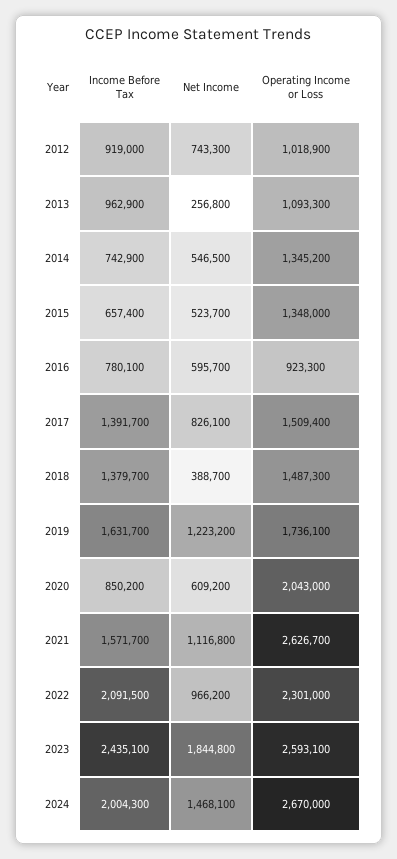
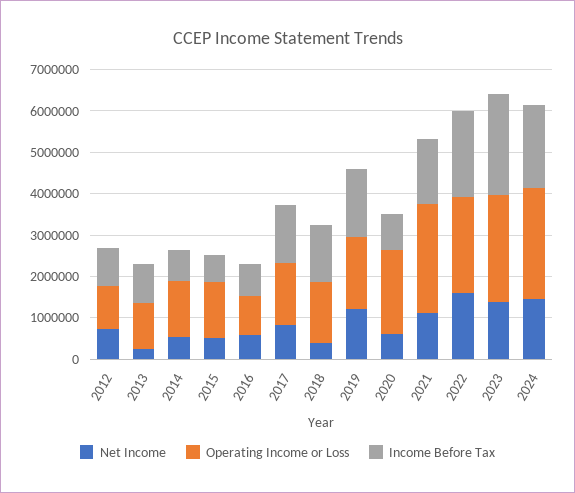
  {
    "Income Before Tax": {
      "2012": 919000,
      "2013": 962900,
      "2014": 742900,
      "2015": 657400,
      "2016": 780100,
      "2017": 1391700,
      "2018": 1379700,
      "2019": 1631700,
      "2020": 850200,
      "2021": 1571700,
      "2022": 2091500,
      "2023": 2435100,
      "2024": 2004300
    },
    "Net Income": {
      "2012": 743300,
      "2013": 256800,
      "2014": 546500,
      "2015": 523700,
      "2016": 595700,
      "2017": 826100,
      "2018": 388700,
      "2019": 1223200,
      "2020": 609200,
      "2021": 1116800,
-     "2022": 966200,
+     "2022": 1600000,
-     "2023": 1844800,
+     "2023": 1400000,
      "2024": 1468100
    },
    "Operating Income or Loss": {
      "2012": 1018900,
      "2013": 1093300,
      "2014": 1345200,
      "2015": 1348000,
      "2016": 923300,
      "2017": 1509400,
      "2018": 1487300,
      "2019": 1736100,
      "2020": 2043000,
      "2021": 2626700,
      "2022": 2301000,
      "2023": 2593100,
      "2024": 2670000
    }
  }

